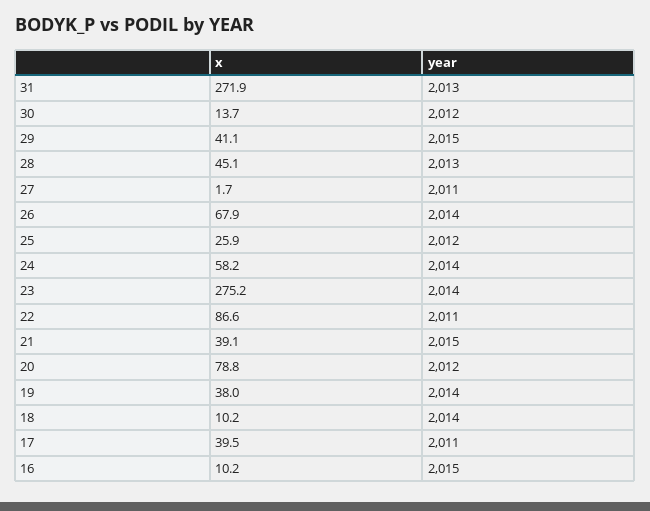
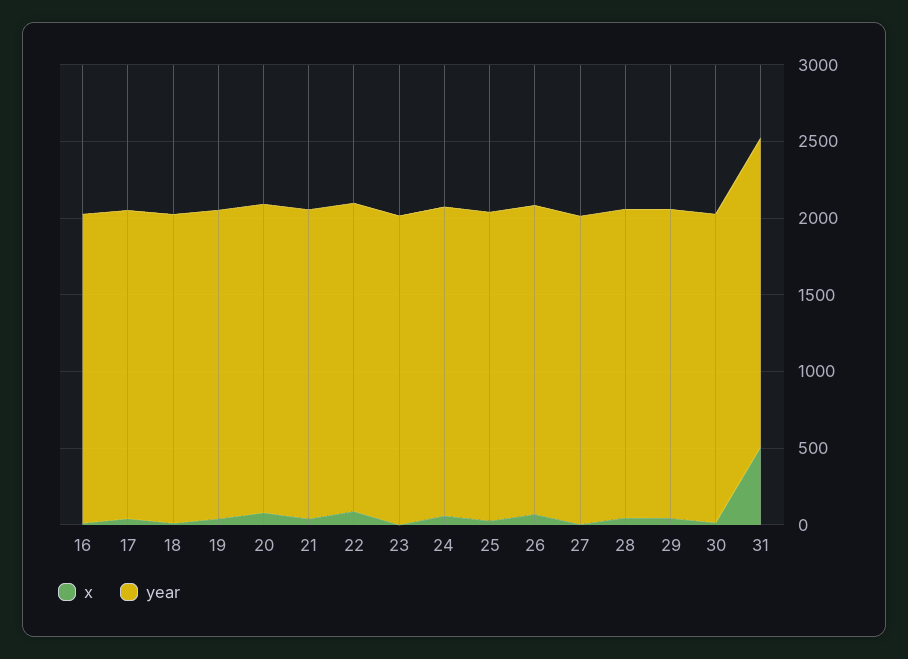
  {
    "x": {
-     "31": 271.9,
+     "31": 500,
      "30": 13.7,
      "29": 41.1,
      "28": 45.1,
      "27": 1.7,
      "26": 67.9,
      "25": 25.9,
      "24": 58.2,
-     "23": 275.2,
+     "23": 0,
      "22": 86.6,
      "21": 39.1,
      "20": 78.8,
      "19": 38,
      "18": 10.2,
      "17": 39.5,
      "16": 10.2
    },
    "year": {
      "31": 2013,
      "30": 2012,
      "29": 2015,
      "28": 2013,
      "27": 2011,
      "26": 2014,
      "25": 2012,
      "24": 2014,
      "23": 2014,
      "22": 2011,
      "21": 2015,
      "20": 2012,
      "19": 2014,
      "18": 2014,
      "17": 2011,
      "16": 2015
    }
  }

